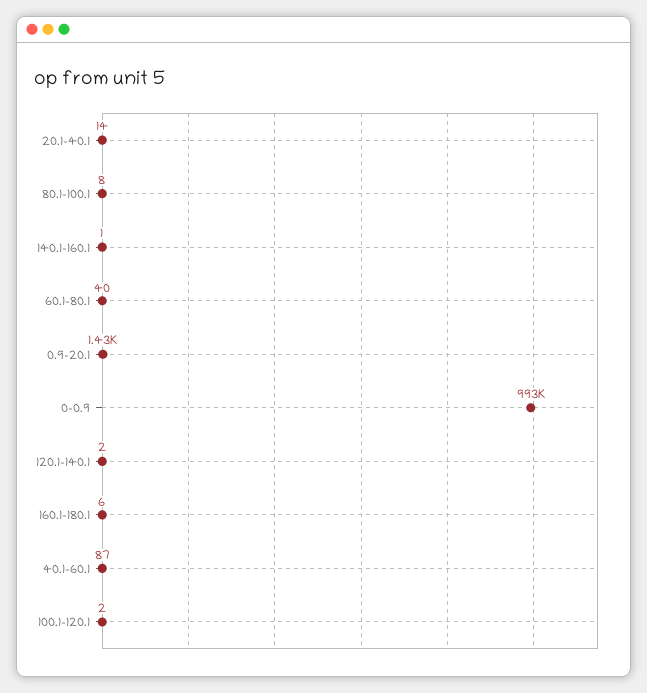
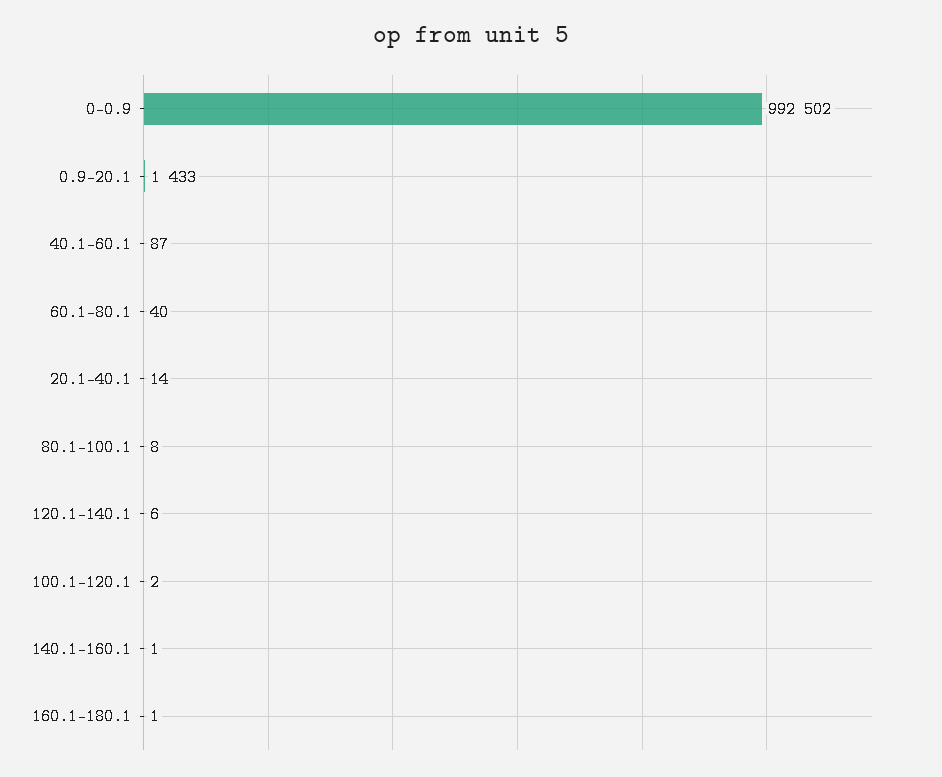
  {
    "20.1-40.1": 14,
    "80.1-100.1": 8,
    "140.1-160.1": 1,
    "60.1-80.1": 40,
    "0.9-20.1": 1433,
    "0-0.9": 992502,
-   "120.1-140.1": 2,
+   "120.1-140.1": 6,
-   "160.1-180.1": 6,
+   "160.1-180.1": 1,
    "40.1-60.1": 87,
    "100.1-120.1": 2
  }

